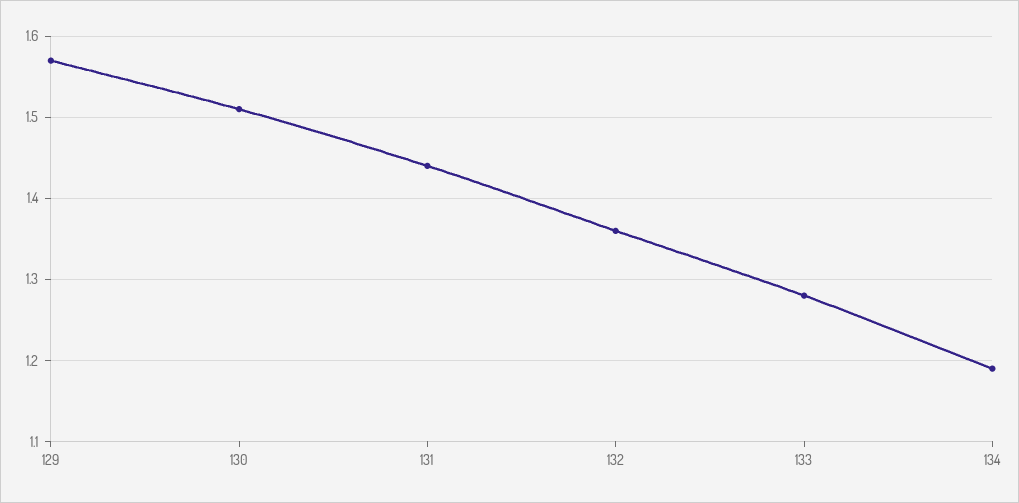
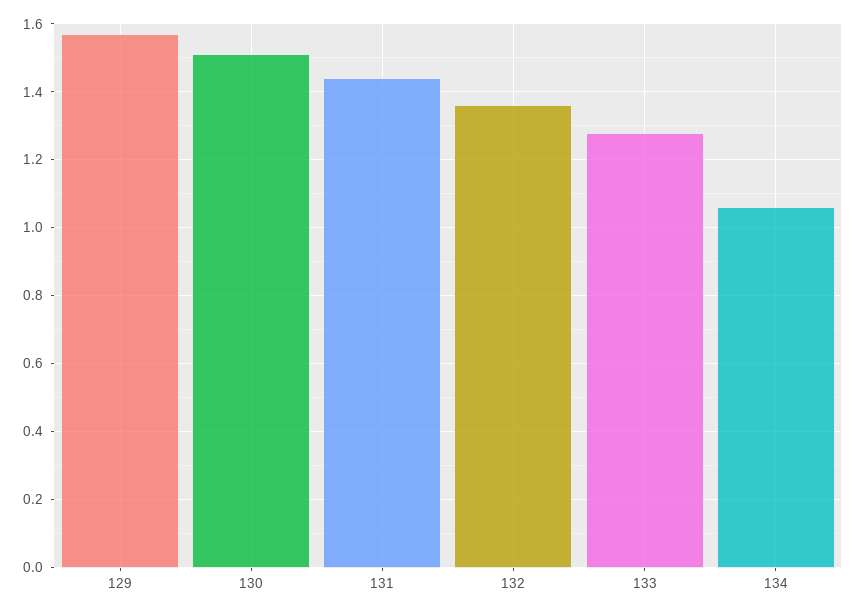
  {
    "129": 1.57,
    "130": 1.51,
    "131": 1.44,
    "132": 1.36,
    "133": 1.28,
-   "134": 1.19
+   "134": 1.05
  }

